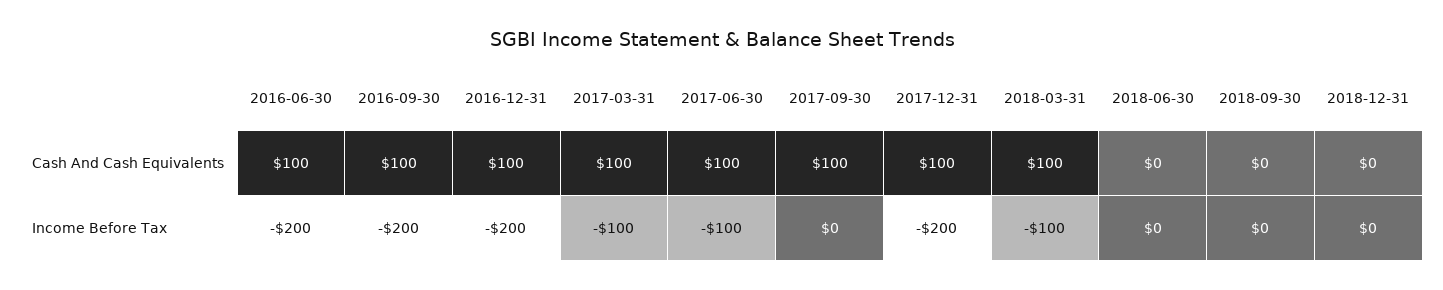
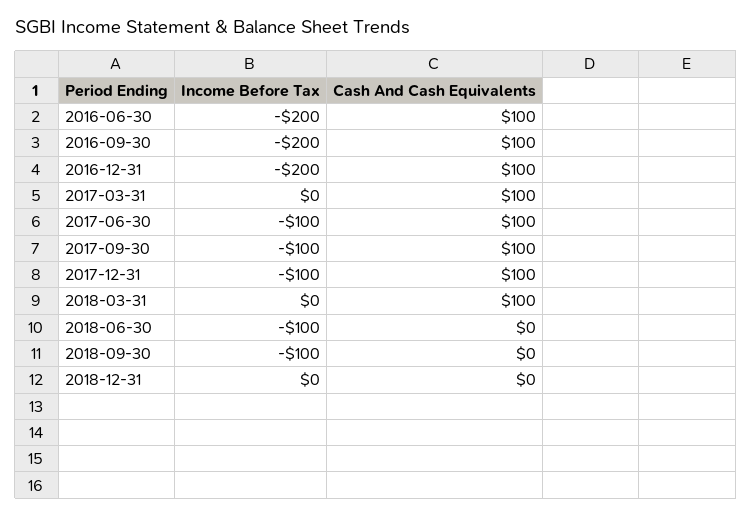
  {
    "2016-06-30": {
      "Cash And Cash Equivalents": 100,
      "Income Before Tax": -200
    },
    "2016-09-30": {
      "Cash And Cash Equivalents": 100,
      "Income Before Tax": -200
    },
    "2016-12-31": {
      "Cash And Cash Equivalents": 100,
      "Income Before Tax": -200
    },
    "2017-03-31": {
      "Cash And Cash Equivalents": 100,
-     "Income Before Tax": -100
+     "Income Before Tax": 0
    },
    "2017-06-30": {
      "Cash And Cash Equivalents": 100,
      "Income Before Tax": -100
    },
    "2017-09-30": {
      "Cash And Cash Equivalents": 100,
-     "Income Before Tax": 0
+     "Income Before Tax": -100
    },
    "2017-12-31": {
      "Cash And Cash Equivalents": 100,
-     "Income Before Tax": -200
+     "Income Before Tax": -100
    },
    "2018-03-31": {
      "Cash And Cash Equivalents": 100,
-     "Income Before Tax": -100
+     "Income Before Tax": 0
    },
    "2018-06-30": {
      "Cash And Cash Equivalents": 0,
-     "Income Before Tax": 0
+     "Income Before Tax": -100
    },
    "2018-09-30": {
      "Cash And Cash Equivalents": 0,
-     "Income Before Tax": 0
+     "Income Before Tax": -100
    },
    "2018-12-31": {
      "Cash And Cash Equivalents": 0,
      "Income Before Tax": 0
    }
  }

